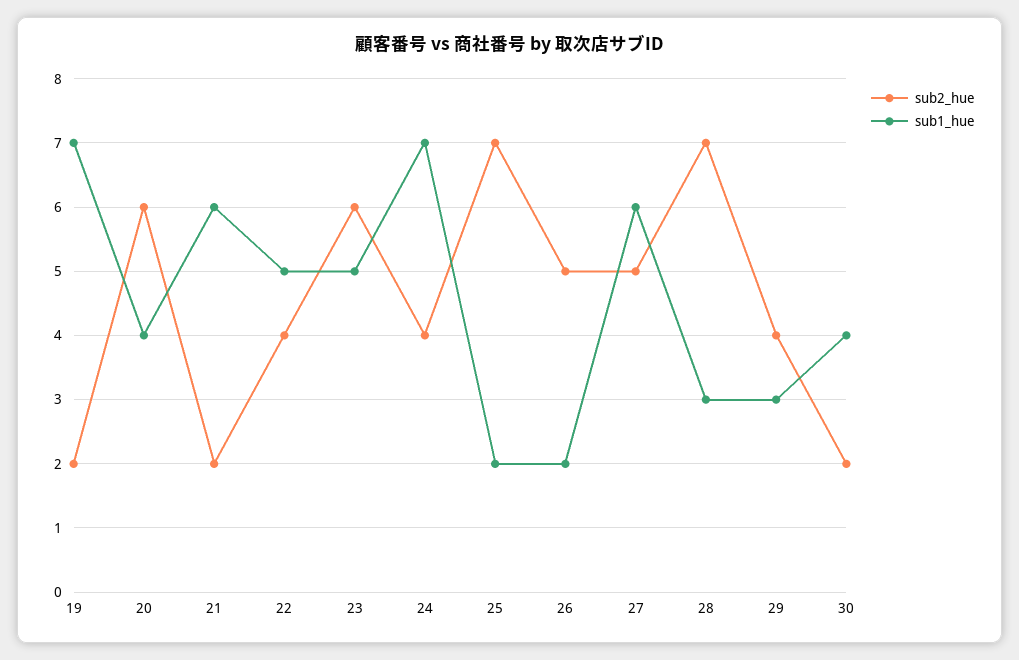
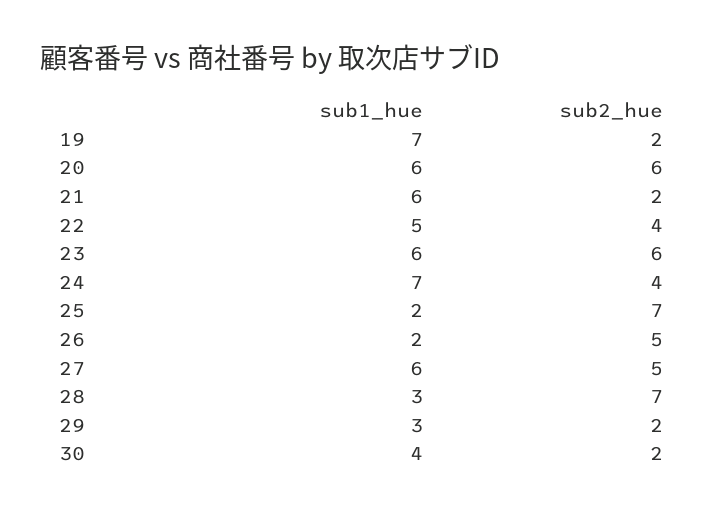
  {
    "sub2_hue": {
      "19": 2,
      "20": 6,
      "21": 2,
      "22": 4,
      "23": 6,
      "24": 4,
      "25": 7,
      "26": 5,
      "27": 5,
      "28": 7,
-     "29": 4,
+     "29": 2,
      "30": 2
    },
    "sub1_hue": {
      "19": 7,
-     "20": 4,
+     "20": 6,
      "21": 6,
      "22": 5,
-     "23": 5,
+     "23": 6,
      "24": 7,
      "25": 2,
      "26": 2,
      "27": 6,
      "28": 3,
      "29": 3,
      "30": 4
    }
  }

